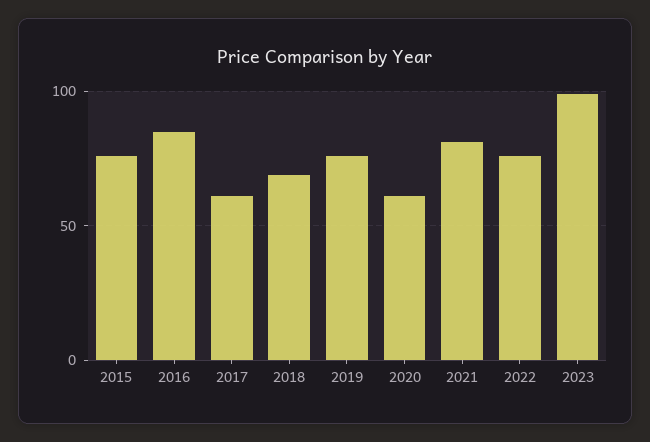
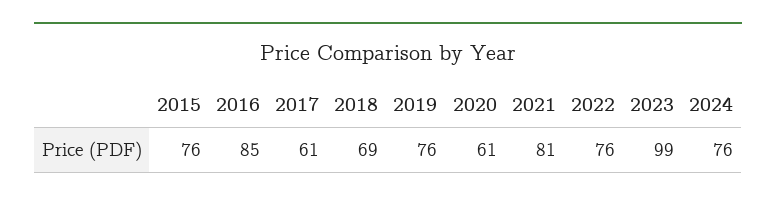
  {
    "2015": 76,
    "2016": 85,
    "2017": 61,
    "2018": 69,
    "2019": 76,
    "2020": 61,
    "2021": 81,
    "2022": 76,
-   "2023": 99
+   "2023": 99,
+   "2024": 76
  }

